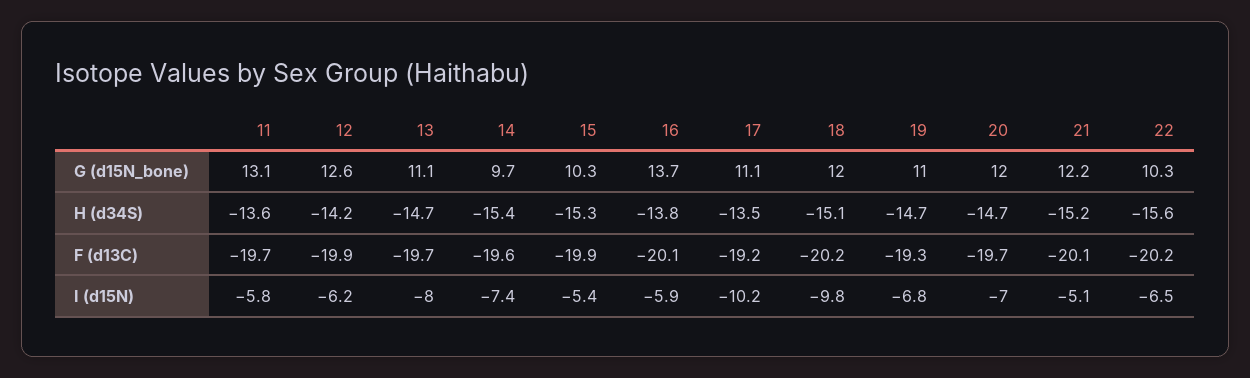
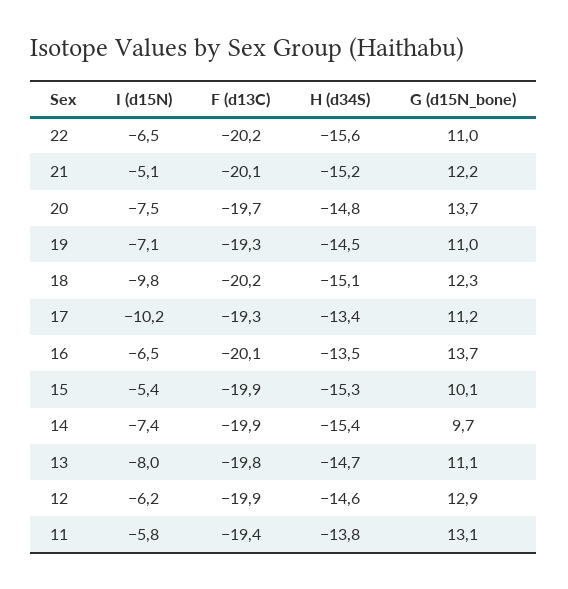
  {
    "11": {
      "G (d15N_bone)": 13.1,
-     "H (d34S)": -13.6,
+     "H (d34S)": -13.8,
-     "F (d13C)": -19.7,
+     "F (d13C)": -19.4,
      "I (d15N)": -5.8
    },
    "12": {
-     "G (d15N_bone)": 12.6,
+     "G (d15N_bone)": 12.9,
-     "H (d34S)": -14.2,
+     "H (d34S)": -14.6,
      "F (d13C)": -19.9,
      "I (d15N)": -6.2
    },
    "13": {
      "G (d15N_bone)": 11.1,
      "H (d34S)": -14.7,
-     "F (d13C)": -19.7,
+     "F (d13C)": -19.8,
      "I (d15N)": -8
    },
    "14": {
      "G (d15N_bone)": 9.7,
      "H (d34S)": -15.4,
-     "F (d13C)": -19.6,
+     "F (d13C)": -19.9,
      "I (d15N)": -7.4
    },
    "15": {
-     "G (d15N_bone)": 10.3,
+     "G (d15N_bone)": 10.1,
      "H (d34S)": -15.3,
      "F (d13C)": -19.9,
      "I (d15N)": -5.4
    },
    "16": {
      "G (d15N_bone)": 13.7,
-     "H (d34S)": -13.8,
+     "H (d34S)": -13.5,
      "F (d13C)": -20.1,
-     "I (d15N)": -5.9
+     "I (d15N)": -6.5
    },
    "17": {
-     "G (d15N_bone)": 11.1,
+     "G (d15N_bone)": 11.2,
-     "H (d34S)": -13.5,
+     "H (d34S)": -13.4,
-     "F (d13C)": -19.2,
+     "F (d13C)": -19.3,
      "I (d15N)": -10.2
    },
    "18": {
-     "G (d15N_bone)": 12,
+     "G (d15N_bone)": 12.3,
      "H (d34S)": -15.1,
      "F (d13C)": -20.2,
      "I (d15N)": -9.8
    },
    "19": {
      "G (d15N_bone)": 11,
-     "H (d34S)": -14.7,
+     "H (d34S)": -14.5,
      "F (d13C)": -19.3,
-     "I (d15N)": -6.8
+     "I (d15N)": -7.1
    },
    "20": {
-     "G (d15N_bone)": 12,
+     "G (d15N_bone)": 13.7,
-     "H (d34S)": -14.7,
+     "H (d34S)": -14.8,
      "F (d13C)": -19.7,
-     "I (d15N)": -7
+     "I (d15N)": -7.5
    },
    "21": {
      "G (d15N_bone)": 12.2,
      "H (d34S)": -15.2,
      "F (d13C)": -20.1,
      "I (d15N)": -5.1
    },
    "22": {
-     "G (d15N_bone)": 10.3,
+     "G (d15N_bone)": 11,
      "H (d34S)": -15.6,
      "F (d13C)": -20.2,
      "I (d15N)": -6.5
    }
  }

